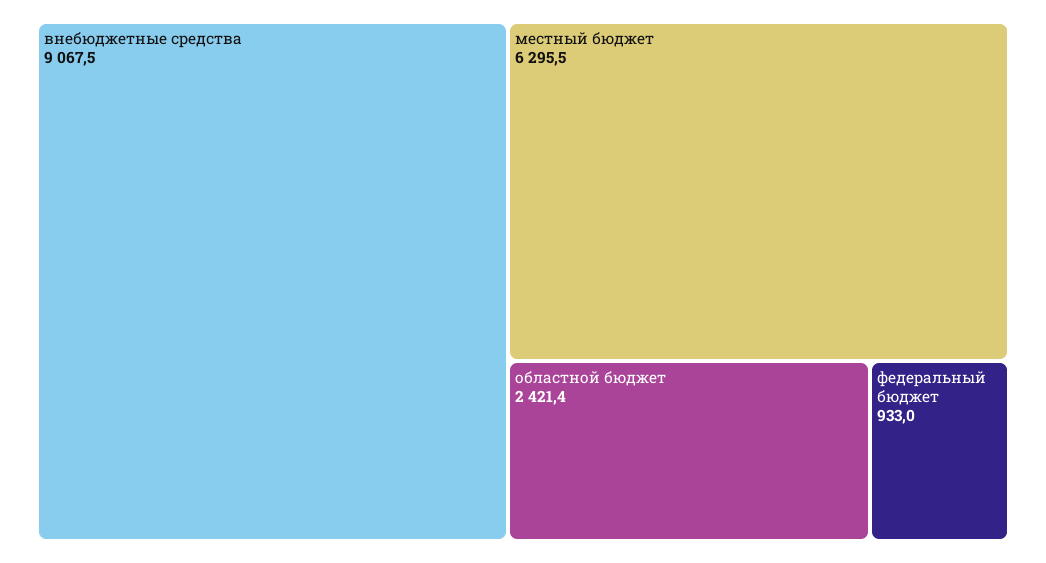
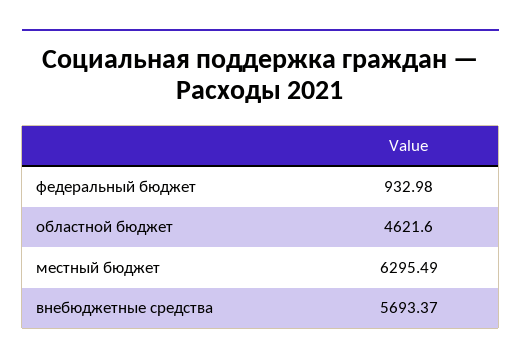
  {
-   "внебюджетные средства": 9067.5,
+   "внебюджетные средства": 5693.37,
    "местный бюджет": 6295.49,
-   "областной бюджет": 2421.4,
+   "областной бюджет": 4621.6,
    "федеральный бюджет": 932.98
  }

